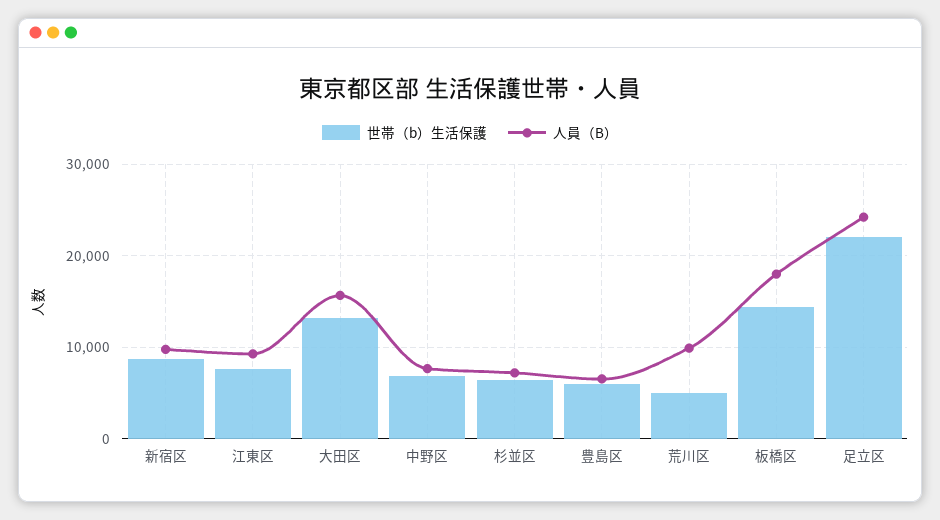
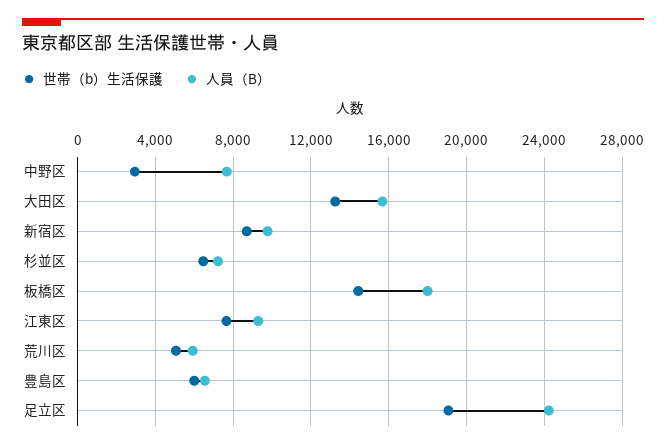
  {
    "世帯（b）生活保護": {
      "新宿区": 8500,
      "江東区": 7500,
      "大田区": 13000,
-     "中野区": 7000,
+     "中野区": 3000,
      "杉並区": 6500,
      "豊島区": 6000,
      "荒川区": 5000,
      "板橋区": 14500,
-     "足立区": 22000
+     "足立区": 19000
    },
    "人員（B）": {
      "新宿区": 10000,
      "江東区": 9500,
      "大田区": 15500,
      "中野区": 7500,
      "杉並区": 7000,
      "豊島区": 6500,
-     "荒川区": 10000,
+     "荒川区": 6000,
      "板橋区": 18000,
      "足立区": 24000
    }
  }

